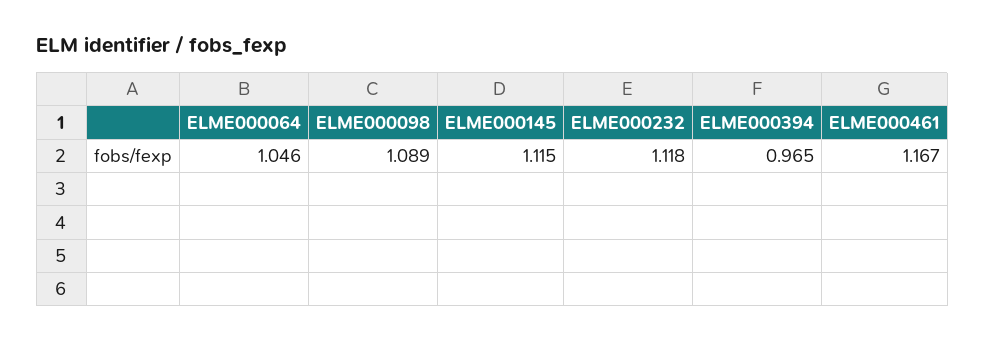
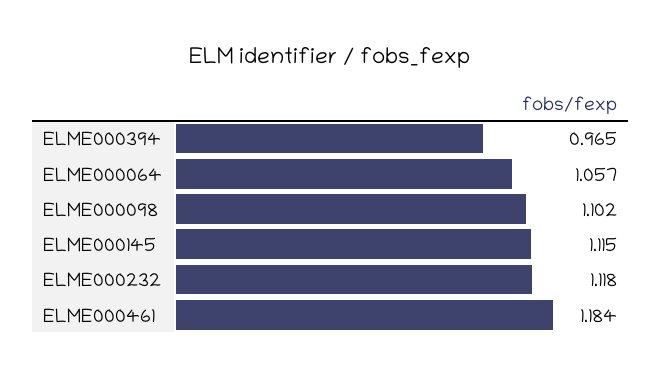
  {
-   "ELME000064": 1.046,
+   "ELME000064": 1.057,
-   "ELME000098": 1.089,
+   "ELME000098": 1.102,
    "ELME000145": 1.115,
    "ELME000232": 1.118,
    "ELME000394": 0.965,
-   "ELME000461": 1.167
+   "ELME000461": 1.184
  }

